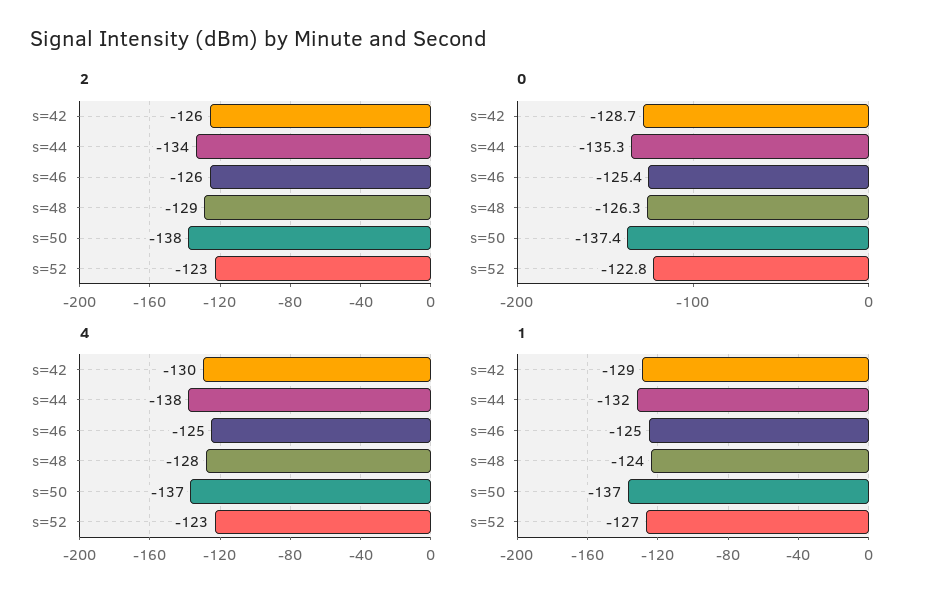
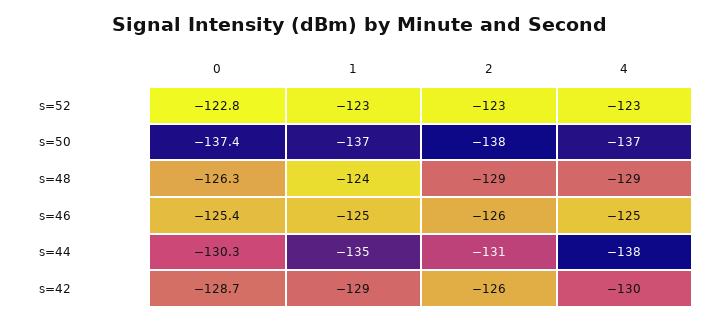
  {
    "2": {
      "s=42": -126,
-     "s=44": -134,
+     "s=44": -131,
      "s=46": -126,
      "s=48": -129,
      "s=50": -138,
      "s=52": -123
    },
    "0": {
      "s=42": -128.7,
-     "s=44": -135.3,
+     "s=44": -130.3,
      "s=46": -125.4,
      "s=48": -126.3,
      "s=50": -137.4,
      "s=52": -122.8
    },
    "4": {
      "s=42": -130,
      "s=44": -138,
      "s=46": -125,
-     "s=48": -128,
+     "s=48": -129,
      "s=50": -137,
      "s=52": -123
    },
    "1": {
      "s=42": -129,
-     "s=44": -132,
+     "s=44": -135,
      "s=46": -125,
      "s=48": -124,
      "s=50": -137,
-     "s=52": -127
+     "s=52": -123
    }
  }

